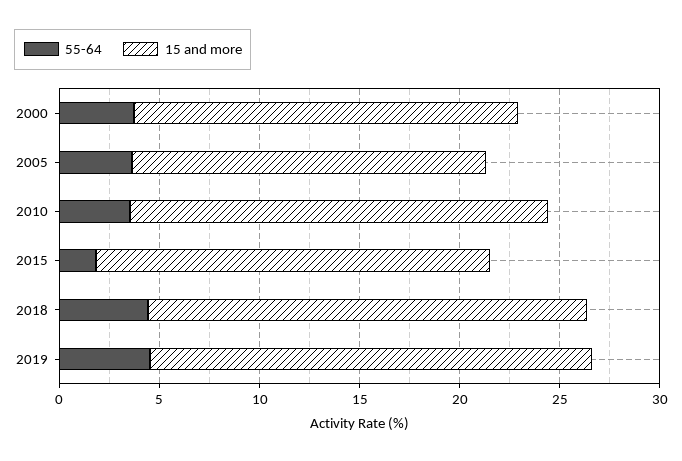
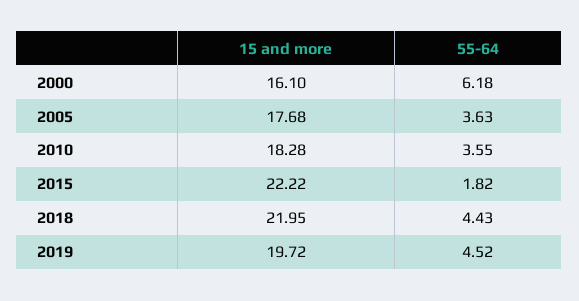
  {
    "55-64": {
-     "2000": 4,
+     "2000": 6.18,
      "2005": 3.63,
      "2010": 3.55,
      "2015": 1.82,
      "2018": 4.43,
      "2019": 4.52
    },
    "15 and more": {
-     "2000": 19,
+     "2000": 16.1,
      "2005": 17.68,
-     "2010": 21,
+     "2010": 18.28,
-     "2015": 20,
+     "2015": 22.22,
      "2018": 21.95,
-     "2019": 22
+     "2019": 19.72
    }
  }

